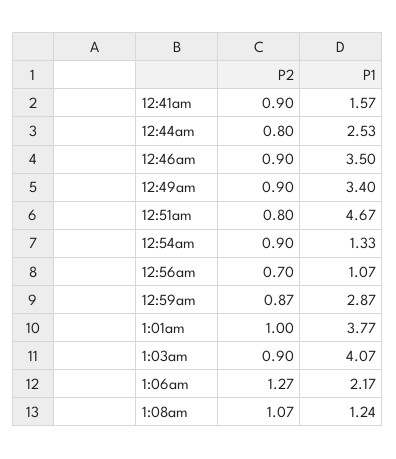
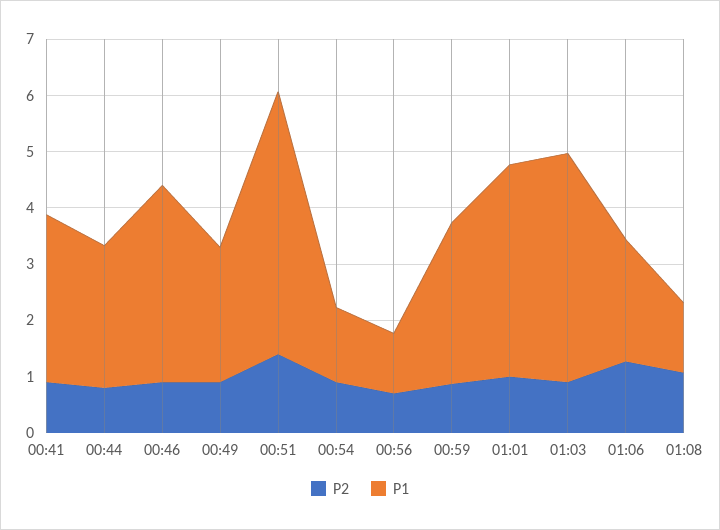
  {
    "P2": {
      "12:41am": 0.9,
      "12:44am": 0.8,
      "12:46am": 0.9,
      "12:49am": 0.9,
-     "12:51am": 0.8,
+     "12:51am": 1.4,
      "12:54am": 0.9,
      "12:56am": 0.7,
      "12:59am": 0.87,
      "1:01am": 1,
      "1:03am": 0.9,
      "1:06am": 1.27,
      "1:08am": 1.07
    },
    "P1": {
-     "12:41am": 1.57,
+     "12:41am": 3,
      "12:44am": 2.53,
      "12:46am": 3.5,
-     "12:49am": 3.4,
+     "12:49am": 2.4,
      "12:51am": 4.67,
      "12:54am": 1.33,
      "12:56am": 1.07,
      "12:59am": 2.87,
      "1:01am": 3.77,
      "1:03am": 4.07,
      "1:06am": 2.17,
      "1:08am": 1.24
    }
  }

